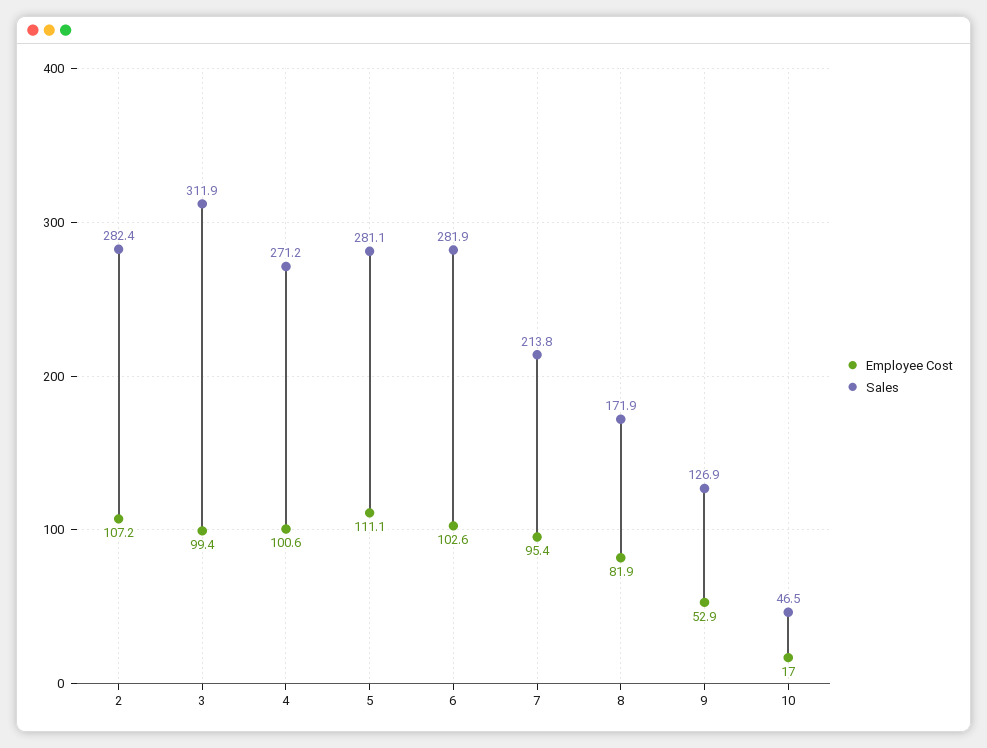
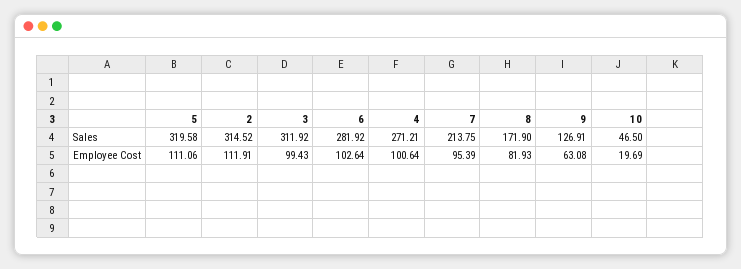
  {
    "Employee Cost": {
-     "2": 107.2,
+     "2": 111.91,
      "3": 99.43,
      "4": 100.64,
      "5": 111.06,
      "6": 102.64,
      "7": 95.39,
      "8": 81.93,
-     "9": 52.9,
+     "9": 63.08,
-     "10": 17
+     "10": 19.69
    },
    "Sales": {
-     "2": 282.4,
+     "2": 314.52,
      "3": 311.92,
      "4": 271.21,
-     "5": 281.1,
+     "5": 319.58,
      "6": 281.92,
      "7": 213.75,
      "8": 171.9,
      "9": 126.91,
      "10": 46.5
    }
  }

